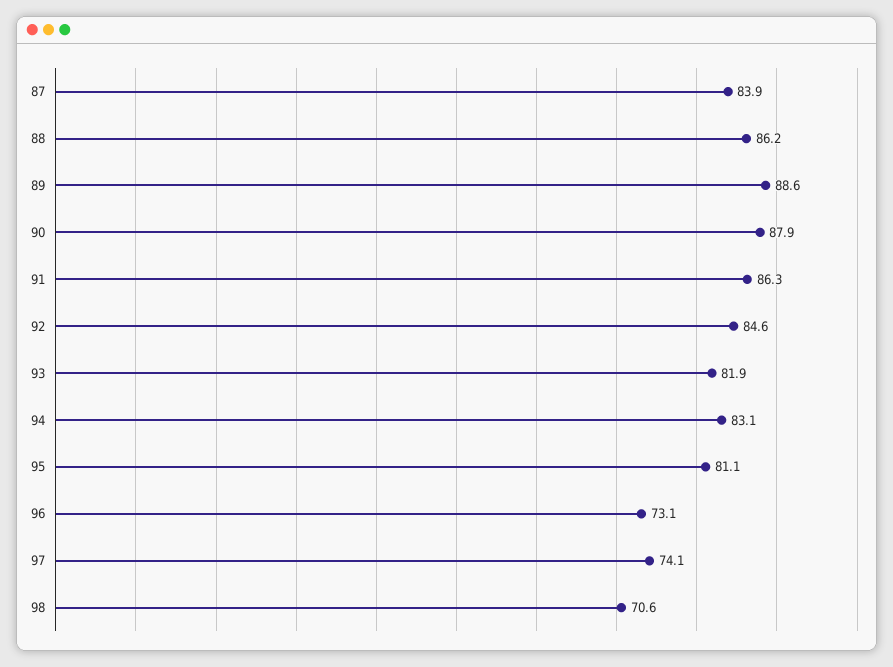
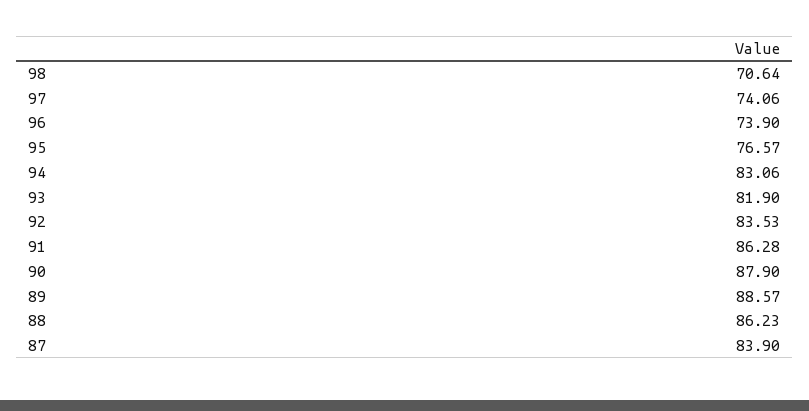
  {
    "87": 83.9,
    "88": 86.23,
    "89": 88.57,
    "90": 87.9,
    "91": 86.28,
-   "92": 84.6,
+   "92": 83.53,
    "93": 81.9,
    "94": 83.06,
-   "95": 81.1,
+   "95": 76.57,
-   "96": 73.1,
+   "96": 73.9,
    "97": 74.06,
    "98": 70.64
  }

